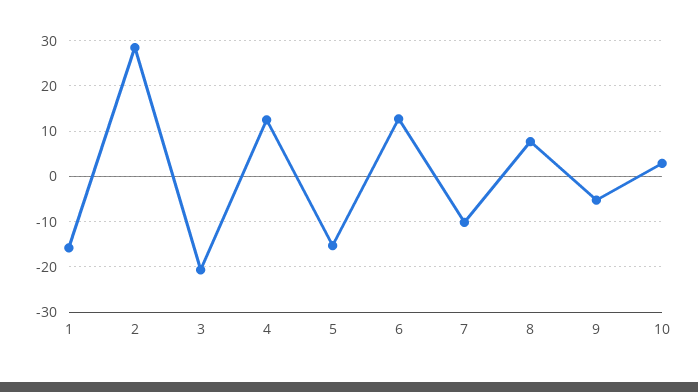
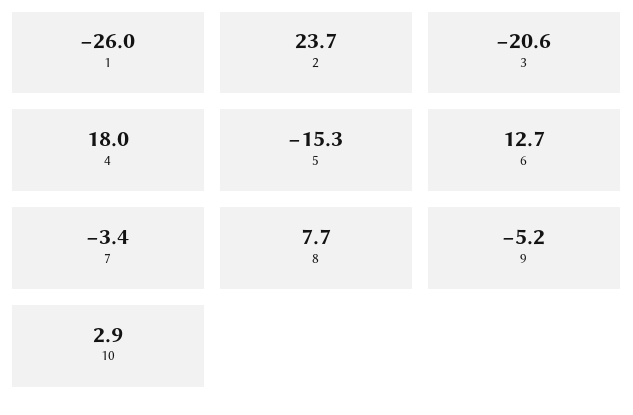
  {
-   "1": -16,
+   "1": -26,
-   "2": 28,
+   "2": 23.7,
    "3": -20.6,
-   "4": 12,
+   "4": 18,
    "5": -15.3,
    "6": 12.7,
-   "7": -10,
+   "7": -3.4,
    "8": 7.7,
    "9": -5.2,
    "10": 2.9
  }

